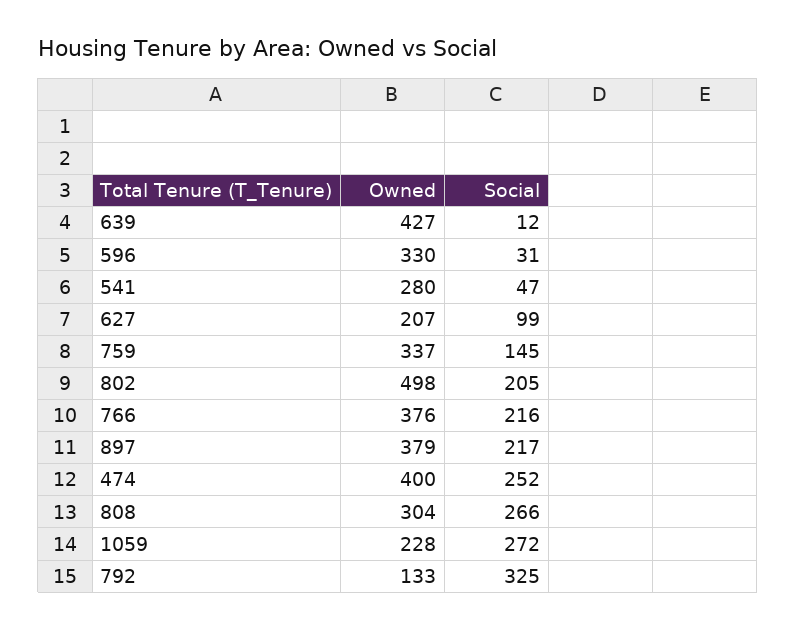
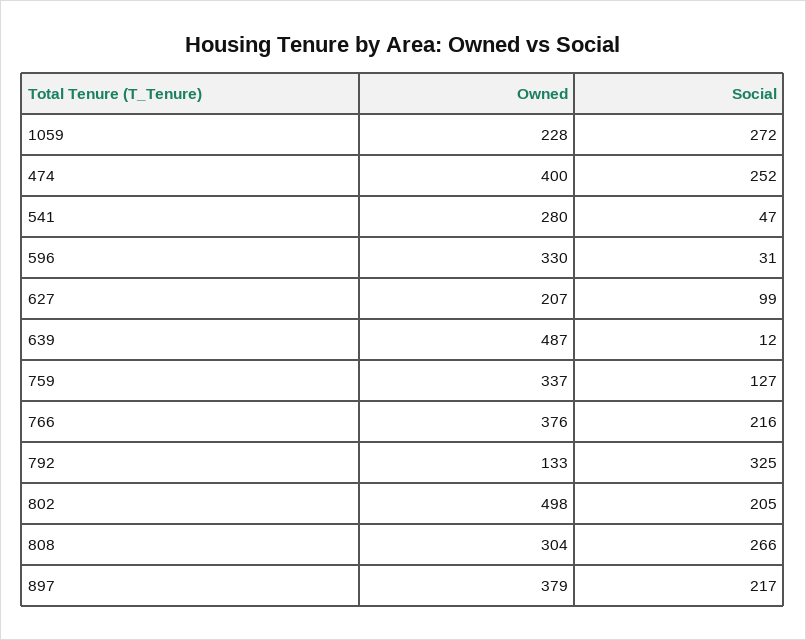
  {
    "Owned": {
-     "639": 427,
+     "639": 487,
      "596": 330,
      "541": 280,
      "627": 207,
      "759": 337,
      "802": 498,
      "766": 376,
      "897": 379,
      "474": 400,
      "808": 304,
      "1059": 228,
      "792": 133
    },
    "Social": {
      "639": 12,
      "596": 31,
      "541": 47,
      "627": 99,
-     "759": 145,
+     "759": 127,
      "802": 205,
      "766": 216,
      "897": 217,
      "474": 252,
      "808": 266,
      "1059": 272,
      "792": 325
    }
  }

